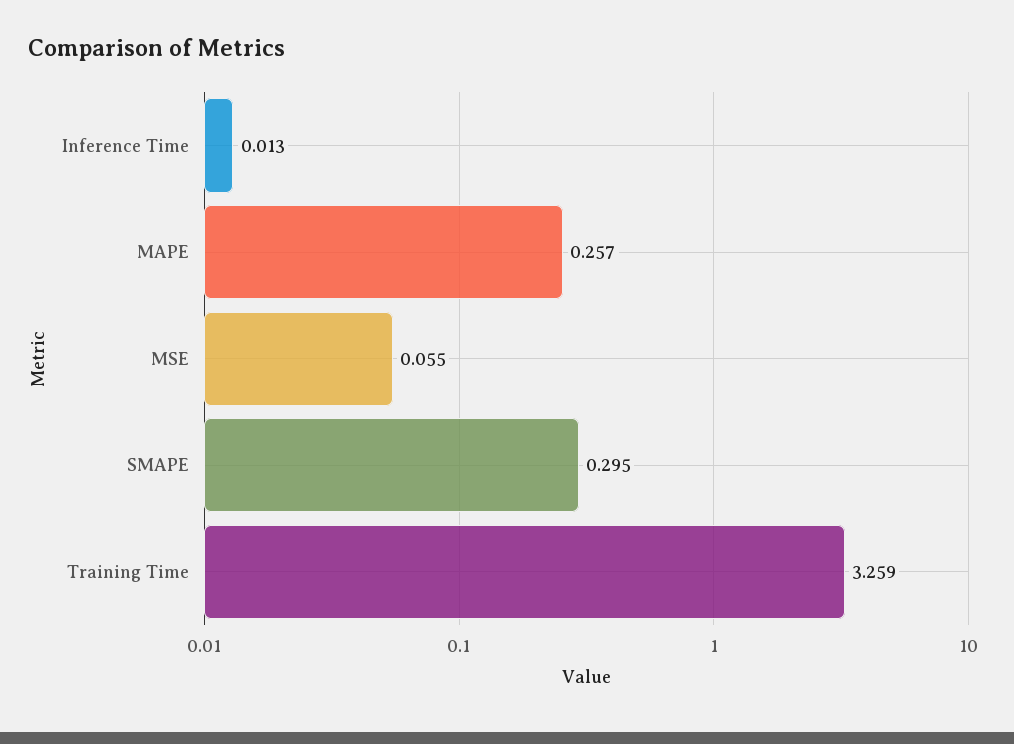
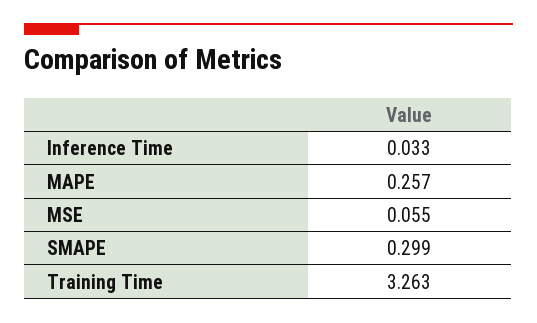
  {
-   "Inference Time": 0.013,
+   "Inference Time": 0.033,
    "MAPE": 0.257,
    "MSE": 0.055,
-   "SMAPE": 0.295,
+   "SMAPE": 0.299,
-   "Training Time": 3.259
+   "Training Time": 3.263
  }

